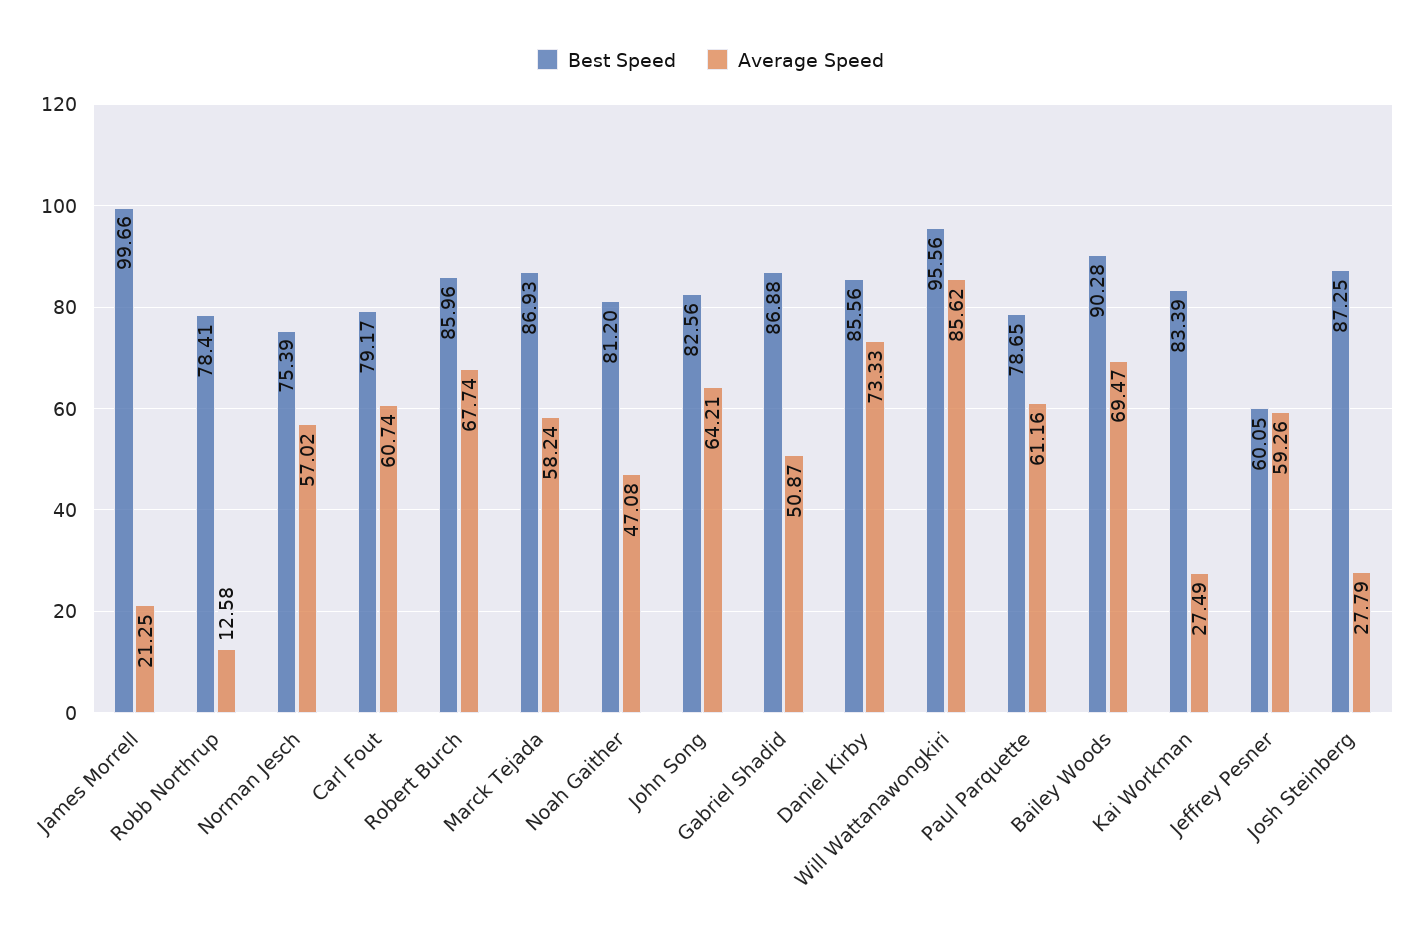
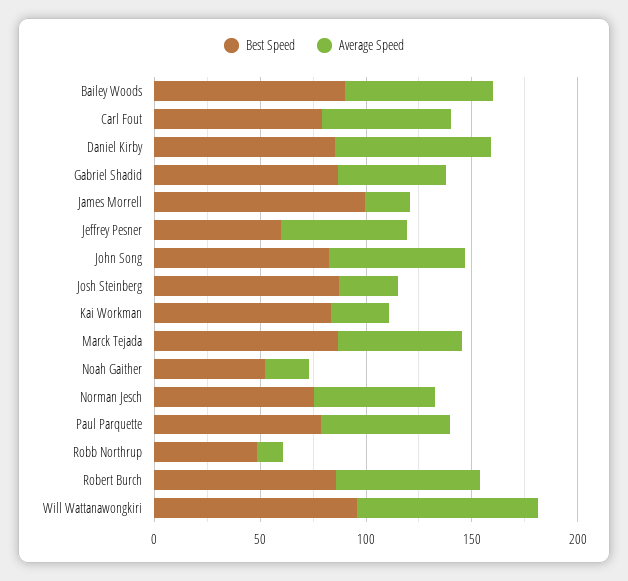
  {
    "Best Speed": {
      "James Morrell": 99.66,
-     "Robb Northrup": 78.41,
+     "Robb Northrup": 50,
      "Norman Jesch": 75.39,
      "Carl Fout": 79.17,
      "Robert Burch": 85.96,
      "Marck Tejada": 86.93,
-     "Noah Gaither": 81.2,
+     "Noah Gaither": 50,
      "John Song": 82.56,
      "Gabriel Shadid": 86.88,
      "Daniel Kirby": 85.56,
      "Will Wattanawongkiri": 95.56,
      "Paul Parquette": 78.65,
      "Bailey Woods": 90.28,
      "Kai Workman": 83.39,
      "Jeffrey Pesner": 60.05,
      "Josh Steinberg": 87.25
    },
    "Average Speed": {
      "James Morrell": 21.25,
      "Robb Northrup": 12.58,
      "Norman Jesch": 57.02,
      "Carl Fout": 60.74,
      "Robert Burch": 67.74,
      "Marck Tejada": 58.24,
-     "Noah Gaither": 47.08,
+     "Noah Gaither": 20,
      "John Song": 64.21,
      "Gabriel Shadid": 50.87,
      "Daniel Kirby": 73.33,
      "Will Wattanawongkiri": 85.62,
      "Paul Parquette": 61.16,
      "Bailey Woods": 69.47,
      "Kai Workman": 27.49,
      "Jeffrey Pesner": 59.26,
      "Josh Steinberg": 27.79
    }
  }

